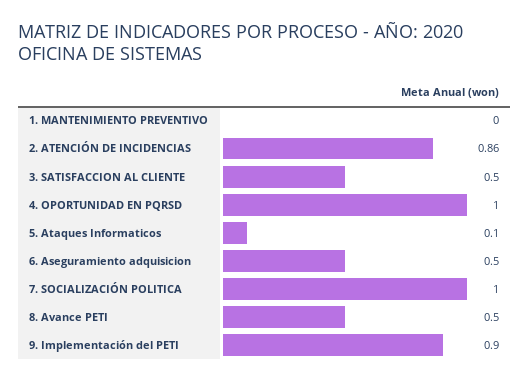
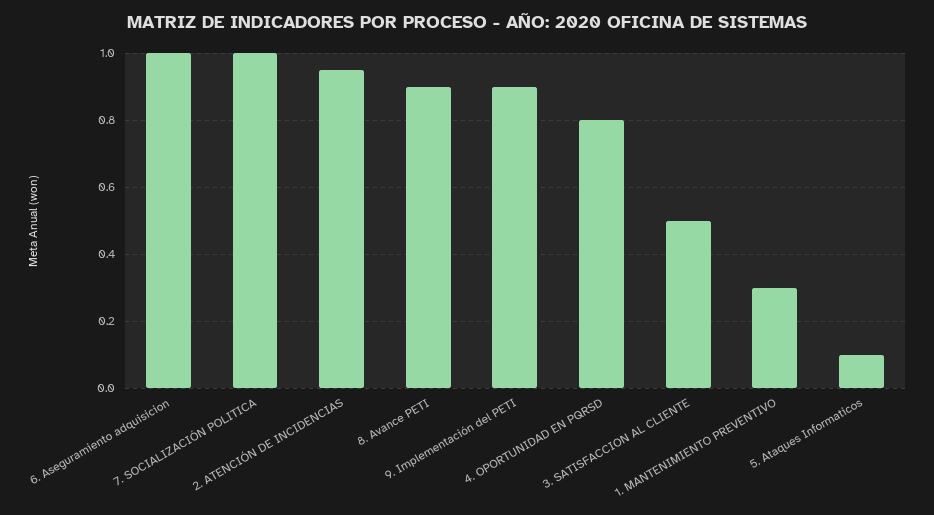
  {
-   "1. MANTENIMIENTO PREVENTIVO": 0,
+   "1. MANTENIMIENTO PREVENTIVO": 0.3,
-   "2. ATENCIÓN DE INCIDENCIAS": 0.86,
+   "2. ATENCIÓN DE INCIDENCIAS": 0.95,
    "3. SATISFACCION AL CLIENTE": 0.5,
-   "4. OPORTUNIDAD EN PQRSD": 1,
+   "4. OPORTUNIDAD EN PQRSD": 0.8,
    "5. Ataques Informaticos": 0.1,
-   "6. Aseguramiento adquisicion": 0.5,
+   "6. Aseguramiento adquisicion": 1,
    "7. SOCIALIZACIÓN POLITICA": 1,
-   "8. Avance PETI": 0.5,
+   "8. Avance PETI": 0.9,
    "9. Implementación del PETI": 0.9
  }

